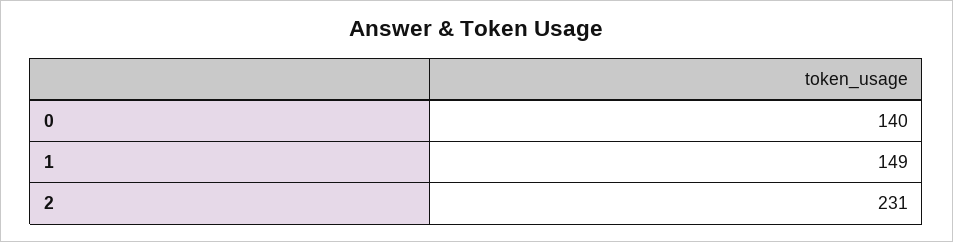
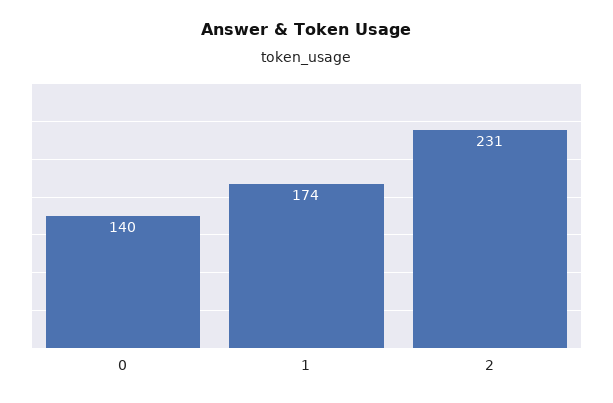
  {
    "0": 140,
-   "1": 149,
+   "1": 174,
    "2": 231
  }

